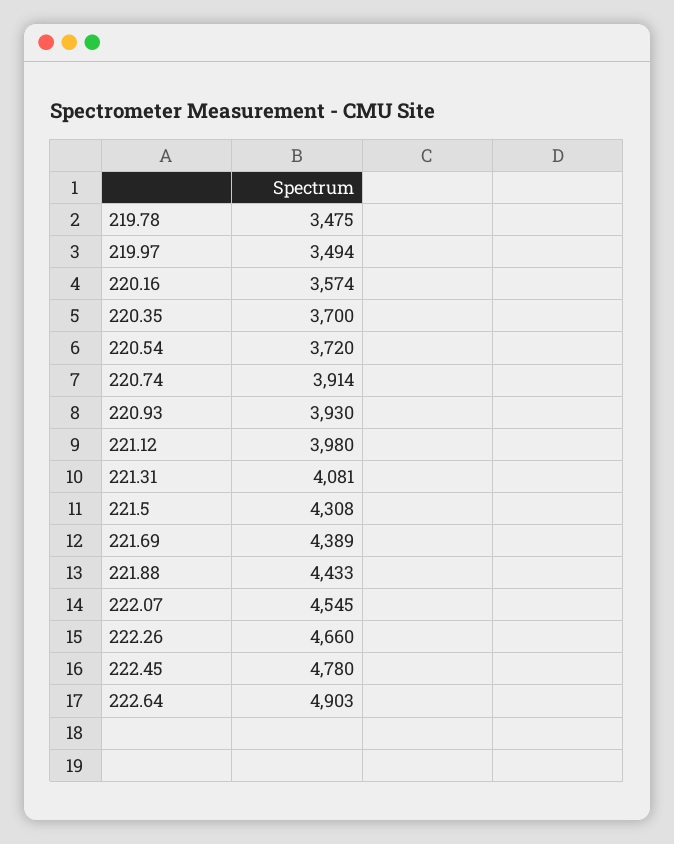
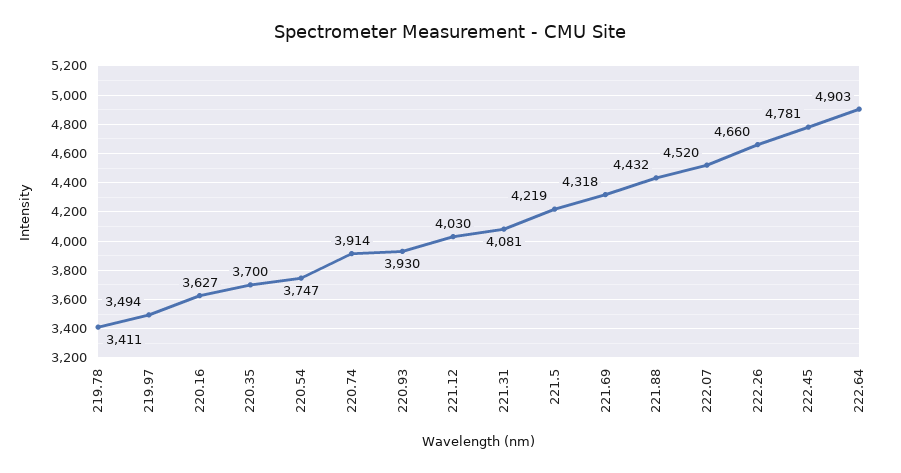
  {
-   "219.78": 3475,
+   "219.78": 3411,
    "219.97": 3494,
-   "220.16": 3574,
+   "220.16": 3627,
    "220.35": 3700,
-   "220.54": 3720,
+   "220.54": 3747,
    "220.74": 3914,
    "220.93": 3930,
-   "221.12": 3980,
+   "221.12": 4030,
    "221.31": 4081,
-   "221.5": 4308,
+   "221.5": 4219,
-   "221.69": 4389,
+   "221.69": 4318,
-   "221.88": 4433,
+   "221.88": 4432,
-   "222.07": 4545,
+   "222.07": 4520,
    "222.26": 4660,
-   "222.45": 4780,
+   "222.45": 4781,
    "222.64": 4903
  }

